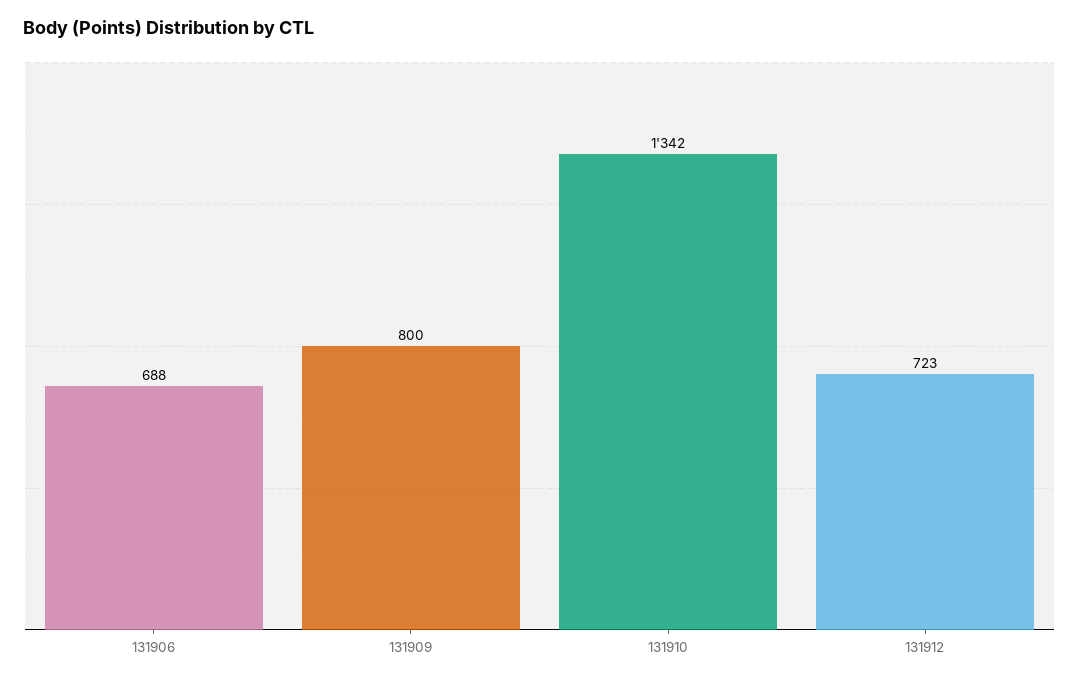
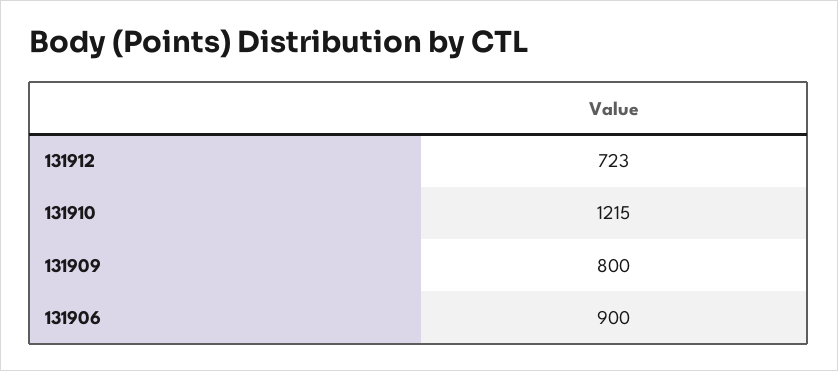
  {
-   "131906": 688,
+   "131906": 900,
    "131909": 800,
-   "131910": 1342,
+   "131910": 1215,
    "131912": 723
  }

